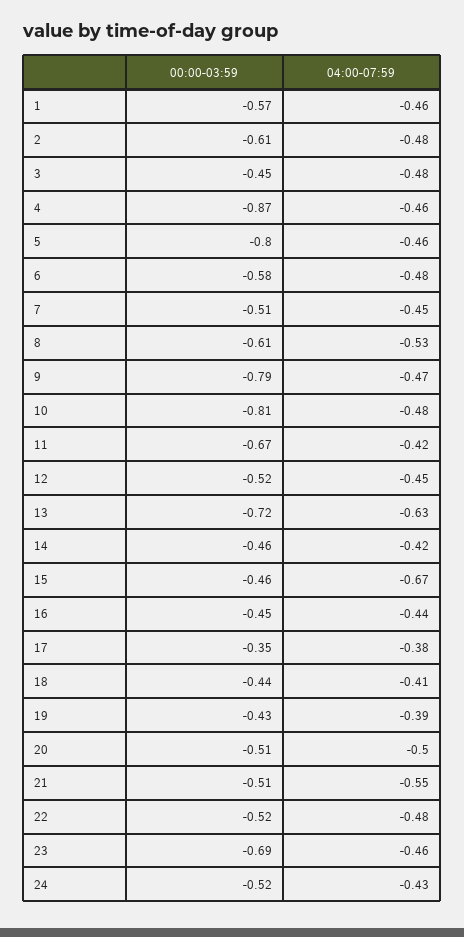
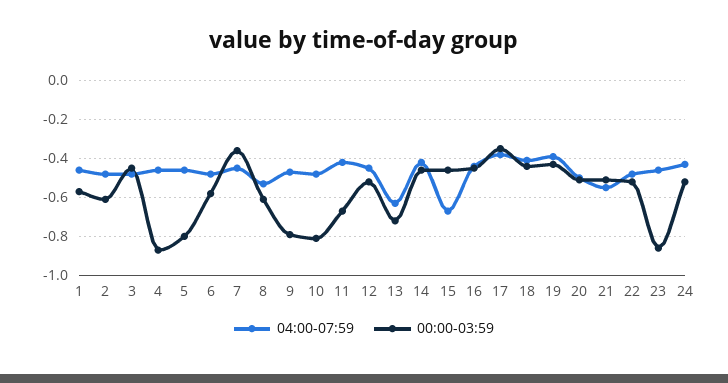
  {
    "00:00-03:59": {
      "1": -0.57,
      "2": -0.61,
      "3": -0.45,
      "4": -0.87,
      "5": -0.8,
      "6": -0.58,
-     "7": -0.51,
+     "7": -0.35,
      "8": -0.61,
      "9": -0.79,
      "10": -0.81,
      "11": -0.67,
      "12": -0.52,
      "13": -0.72,
      "14": -0.46,
      "15": -0.46,
      "16": -0.45,
      "17": -0.35,
      "18": -0.44,
      "19": -0.43,
      "20": -0.51,
      "21": -0.51,
      "22": -0.52,
-     "23": -0.69,
+     "23": -0.85,
      "24": -0.52
    },
    "04:00-07:59": {
      "1": -0.46,
      "2": -0.48,
      "3": -0.48,
      "4": -0.46,
      "5": -0.46,
      "6": -0.48,
      "7": -0.45,
      "8": -0.53,
      "9": -0.47,
      "10": -0.48,
      "11": -0.42,
      "12": -0.45,
      "13": -0.63,
      "14": -0.42,
      "15": -0.67,
      "16": -0.44,
      "17": -0.38,
      "18": -0.41,
      "19": -0.39,
      "20": -0.5,
      "21": -0.55,
      "22": -0.48,
      "23": -0.46,
      "24": -0.43
    }
  }

